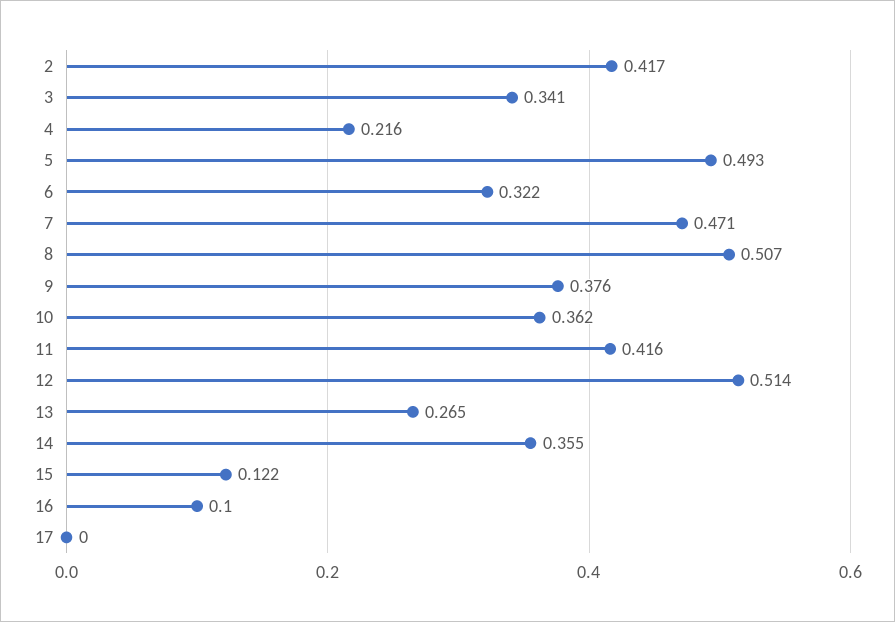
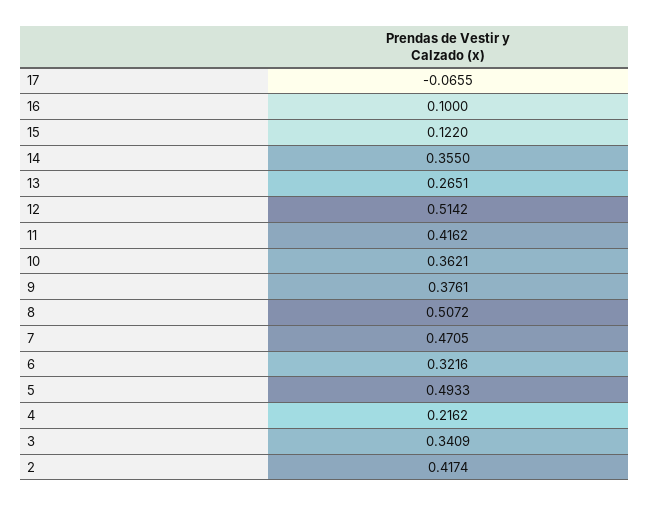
  {
    "2": 0.4174,
    "3": 0.3409,
    "4": 0.2162,
    "5": 0.4933,
    "6": 0.3216,
    "7": 0.4705,
    "8": 0.5072,
    "9": 0.3761,
    "10": 0.3621,
    "11": 0.4162,
    "12": 0.5142,
    "13": 0.2651,
    "14": 0.355,
    "15": 0.122,
    "16": 0.1,
-   "17": 0
+   "17": -0.0655
  }

